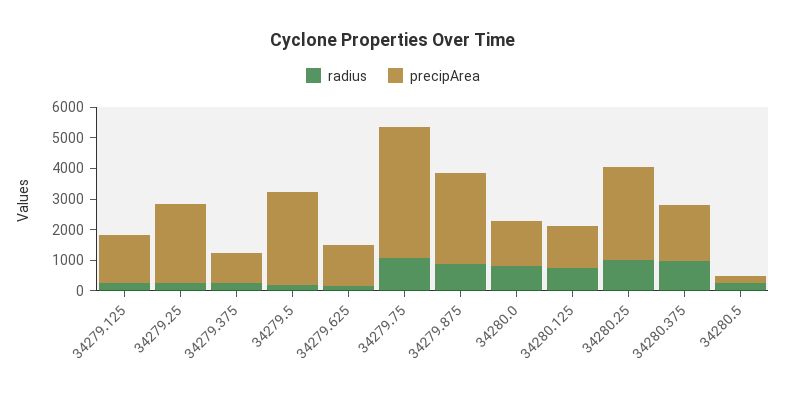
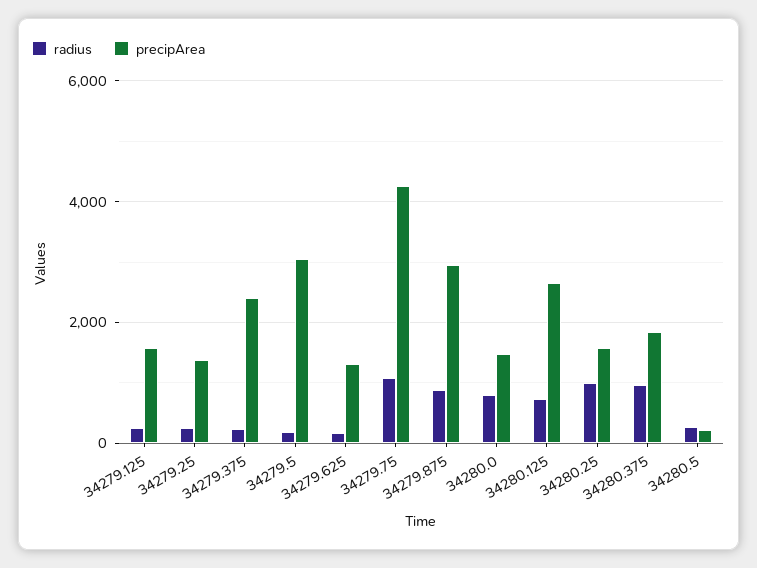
  {
    "radius": {
      "34279.125": 200,
      "34279.25": 200,
      "34279.375": 200,
      "34279.5": 200,
      "34279.625": 200,
      "34279.75": 1000,
      "34279.875": 800,
      "34280.0": 800,
      "34280.125": 800,
      "34280.25": 1000,
      "34280.375": 1000,
      "34280.5": 200
    },
    "precipArea": {
      "34279.125": 1600,
-     "34279.25": 2500,
+     "34279.25": 1400,
-     "34279.375": 1000,
+     "34279.375": 2400,
      "34279.5": 3000,
      "34279.625": 1400,
      "34279.75": 4200,
      "34279.875": 3000,
      "34280.0": 1400,
-     "34280.125": 1500,
+     "34280.125": 2600,
-     "34280.25": 3000,
+     "34280.25": 1600,
      "34280.375": 1800,
      "34280.5": 200
    }
  }

